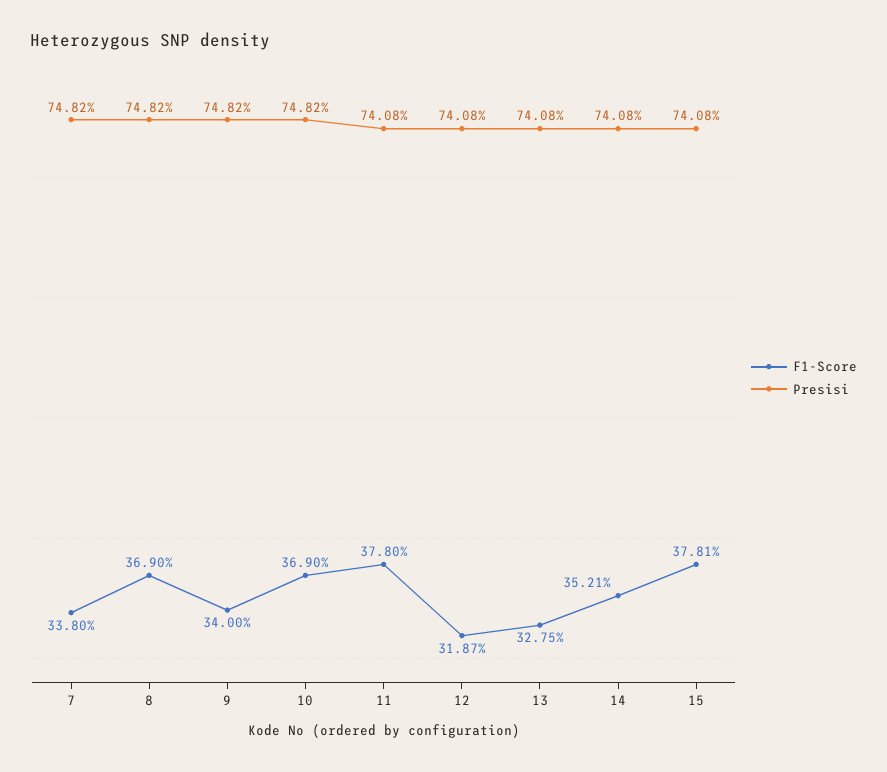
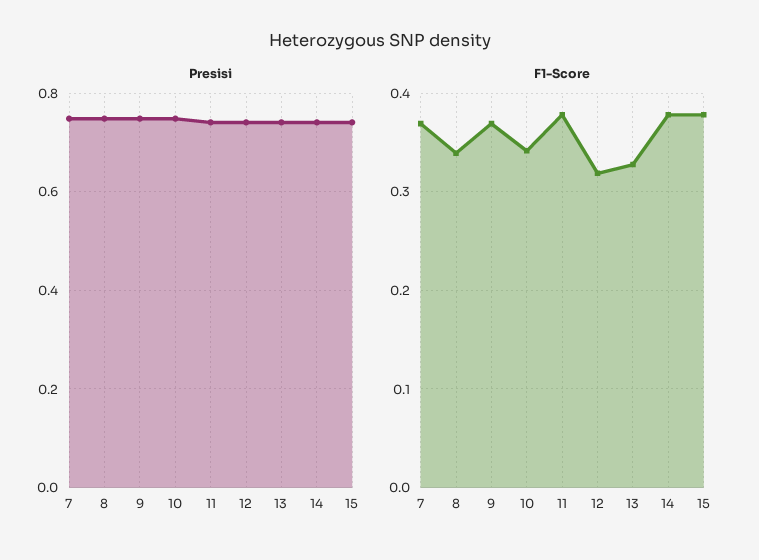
  {
    "F1-Score": {
-     "7": 0.338,
+     "7": 0.37,
-     "8": 0.369,
+     "8": 0.34,
-     "9": 0.34,
+     "9": 0.37,
-     "10": 0.369,
+     "10": 0.34,
      "11": 0.378,
      "12": 0.3187,
      "13": 0.3275,
-     "14": 0.3521,
+     "14": 0.38,
      "15": 0.3781
    },
    "Presisi": {
      "7": 0.7482,
      "8": 0.7482,
      "9": 0.7482,
      "10": 0.7482,
      "11": 0.7408,
      "12": 0.7408,
      "13": 0.7408,
      "14": 0.7408,
      "15": 0.7408
    }
  }

